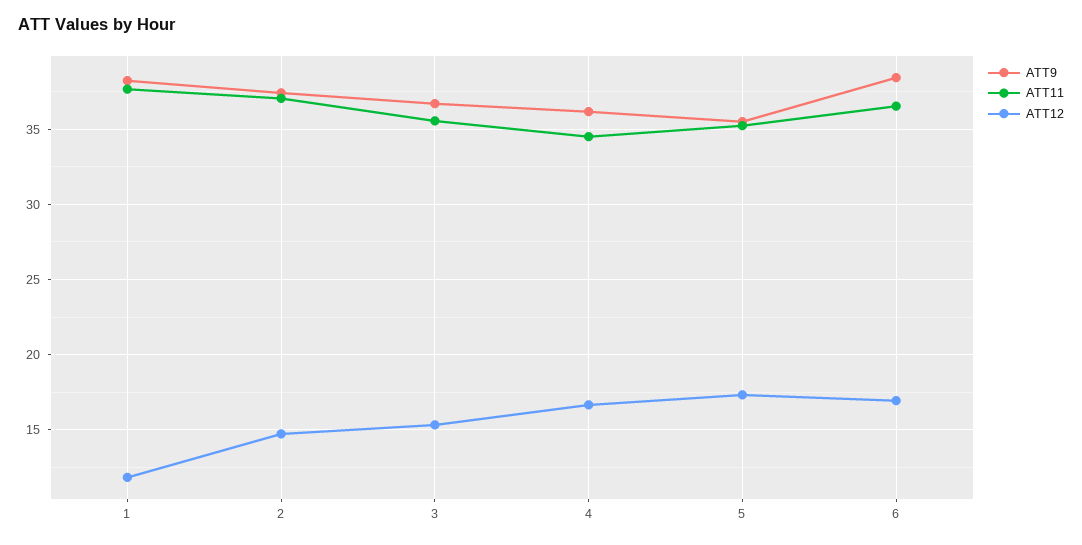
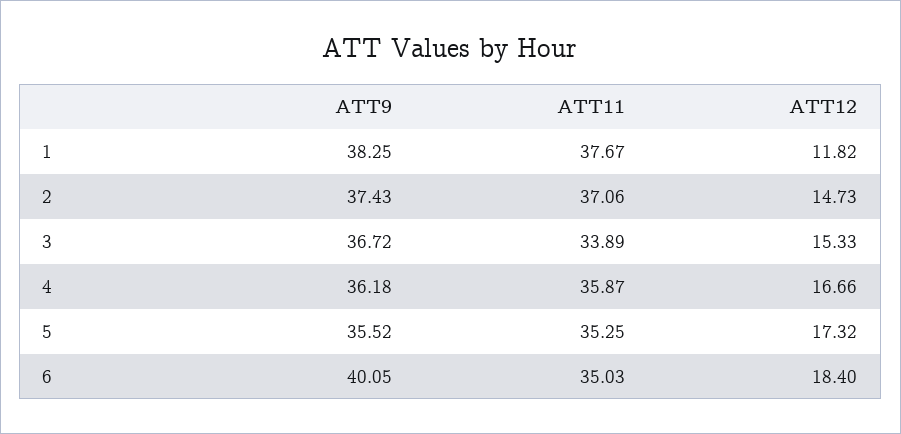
  {
    "ATT9": {
      "1": 38.25,
      "2": 37.43,
      "3": 36.72,
      "4": 36.18,
      "5": 35.52,
-     "6": 38.5
+     "6": 40.05
    },
    "ATT11": {
      "1": 37.67,
      "2": 37.06,
-     "3": 35.5,
+     "3": 33.89,
-     "4": 34.5,
+     "4": 35.87,
      "5": 35.25,
-     "6": 36.5
+     "6": 35.03
    },
    "ATT12": {
      "1": 11.82,
      "2": 14.73,
      "3": 15.33,
      "4": 16.66,
      "5": 17.32,
-     "6": 17
+     "6": 18.4
    }
  }

